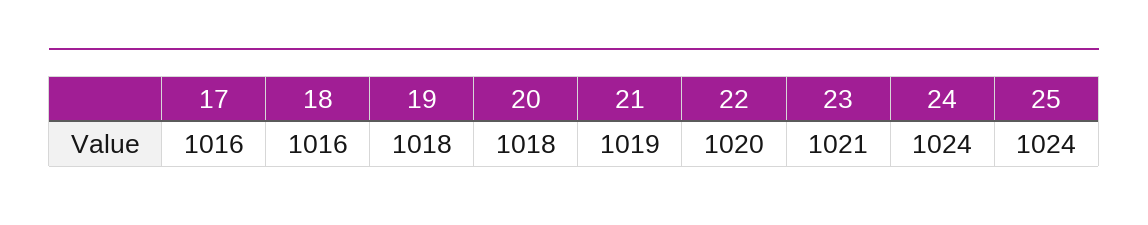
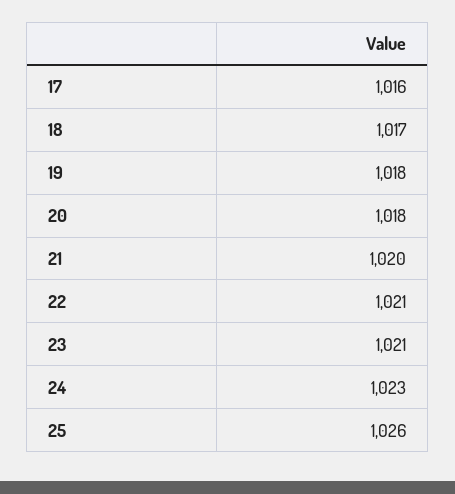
  {
    "17": 1016,
-   "18": 1016,
+   "18": 1017,
    "19": 1018,
    "20": 1018,
-   "21": 1019,
+   "21": 1020,
-   "22": 1020,
+   "22": 1021,
    "23": 1021,
-   "24": 1024,
+   "24": 1023,
-   "25": 1024
+   "25": 1026
  }

